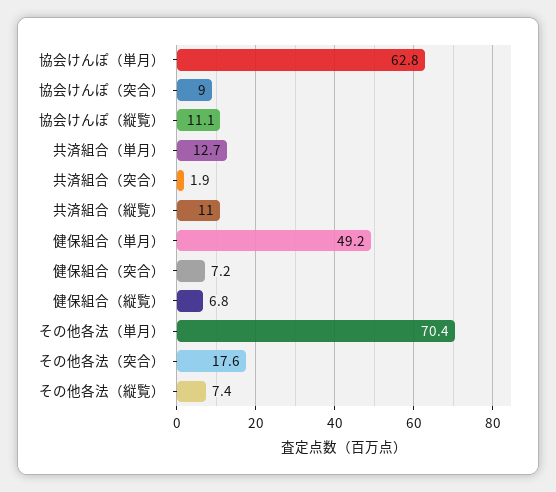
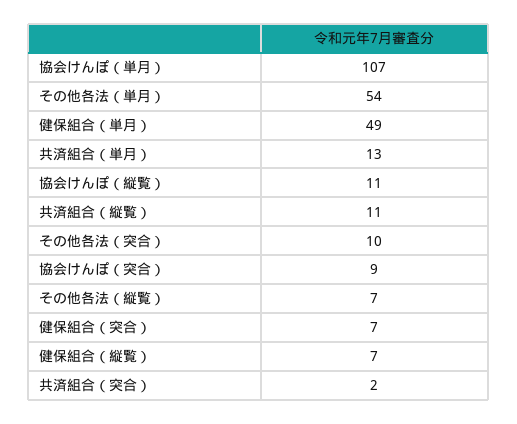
  {
-   "協会けんぽ（単月）": 62.8,
+   "協会けんぽ（単月）": 107,
    "協会けんぽ（突合）": 9,
    "協会けんぽ（縦覧）": 11.1,
    "共済組合（単月）": 12.7,
    "共済組合（突合）": 1.9,
    "共済組合（縦覧）": 11,
    "健保組合（単月）": 49.2,
    "健保組合（突合）": 7.2,
    "健保組合（縦覧）": 6.8,
-   "その他各法（単月）": 70.4,
+   "その他各法（単月）": 54,
-   "その他各法（突合）": 17.6,
+   "その他各法（突合）": 10,
    "その他各法（縦覧）": 7.4
  }

